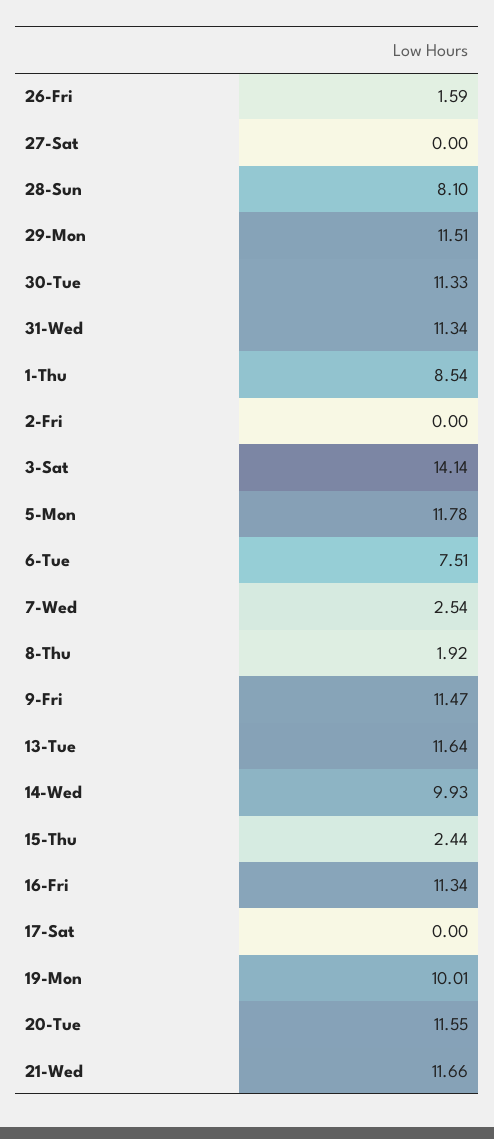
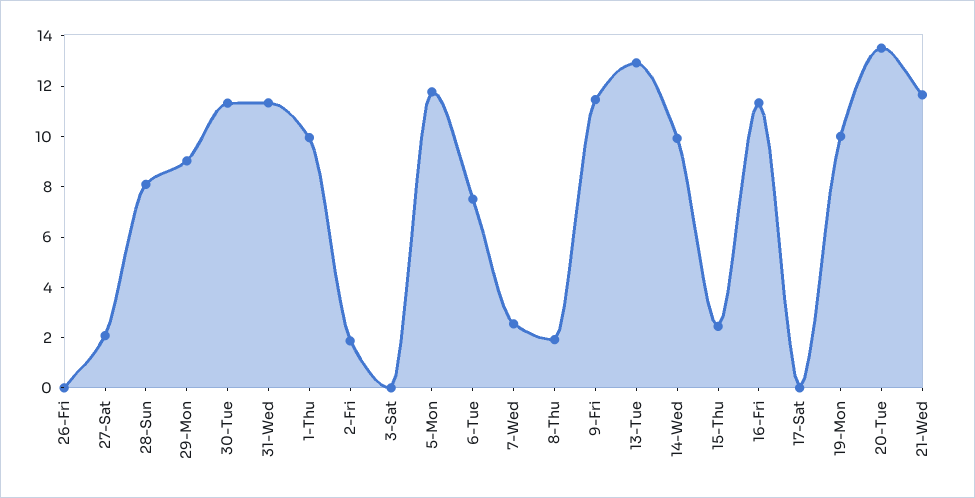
  {
-   "26-Fri": 1.59,
+   "26-Fri": 0,
-   "27-Sat": 0,
+   "27-Sat": 2,
    "28-Sun": 8.1,
-   "29-Mon": 11.51,
+   "29-Mon": 9,
    "30-Tue": 11.33,
    "31-Wed": 11.34,
-   "1-Thu": 8.54,
+   "1-Thu": 10,
-   "2-Fri": 0,
+   "2-Fri": 2,
-   "3-Sat": 14.14,
+   "3-Sat": 0,
    "5-Mon": 11.78,
    "6-Tue": 7.51,
    "7-Wed": 2.54,
    "8-Thu": 1.92,
    "9-Fri": 11.47,
-   "13-Tue": 11.64,
+   "13-Tue": 13,
    "14-Wed": 9.93,
    "15-Thu": 2.44,
    "16-Fri": 11.34,
    "17-Sat": 0,
    "19-Mon": 10.01,
-   "20-Tue": 11.55,
+   "20-Tue": 13.5,
    "21-Wed": 11.66
  }

